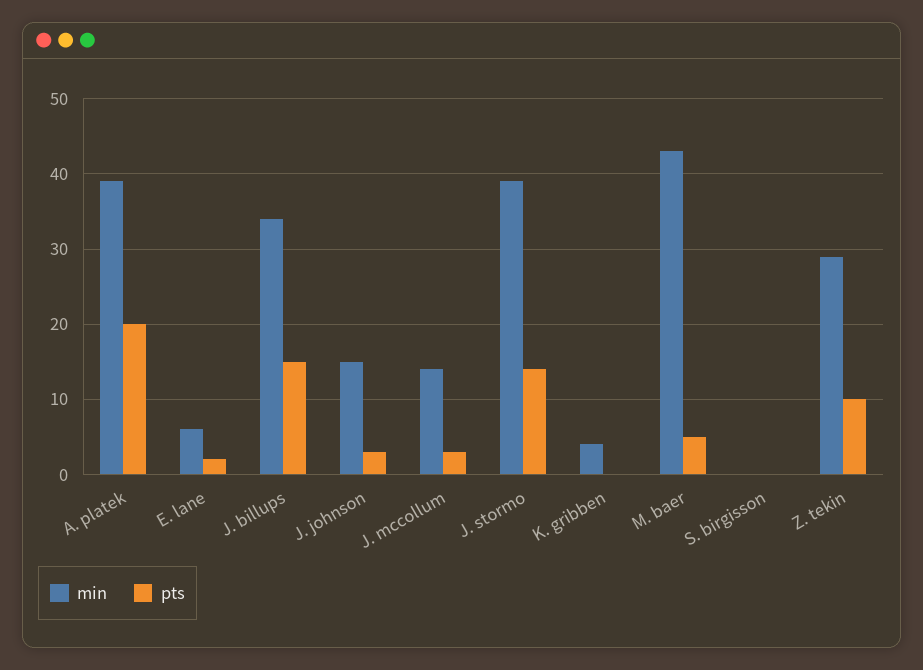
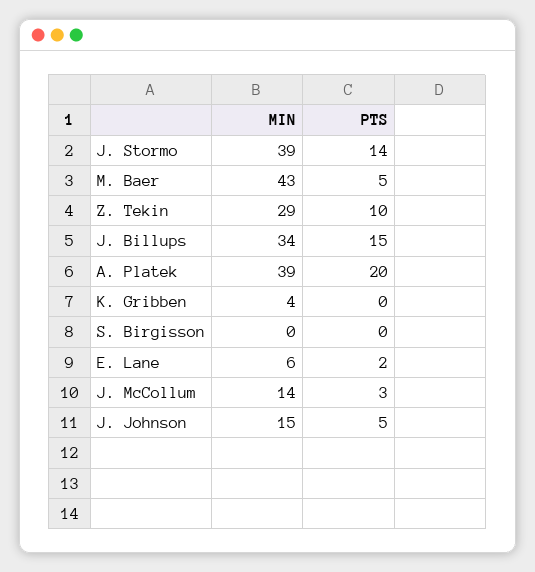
  {
    "min": {
      "A. platek": 39,
      "E. lane": 6,
      "J. billups": 34,
      "J. johnson": 15,
      "J. mccollum": 14,
      "J. stormo": 39,
      "K. gribben": 4,
      "M. baer": 43,
      "S. birgisson": 0,
      "Z. tekin": 29
    },
    "pts": {
      "A. platek": 20,
      "E. lane": 2,
      "J. billups": 15,
-     "J. johnson": 3,
+     "J. johnson": 5,
      "J. mccollum": 3,
      "J. stormo": 14,
      "K. gribben": 0,
      "M. baer": 5,
      "S. birgisson": 0,
      "Z. tekin": 10
    }
  }

